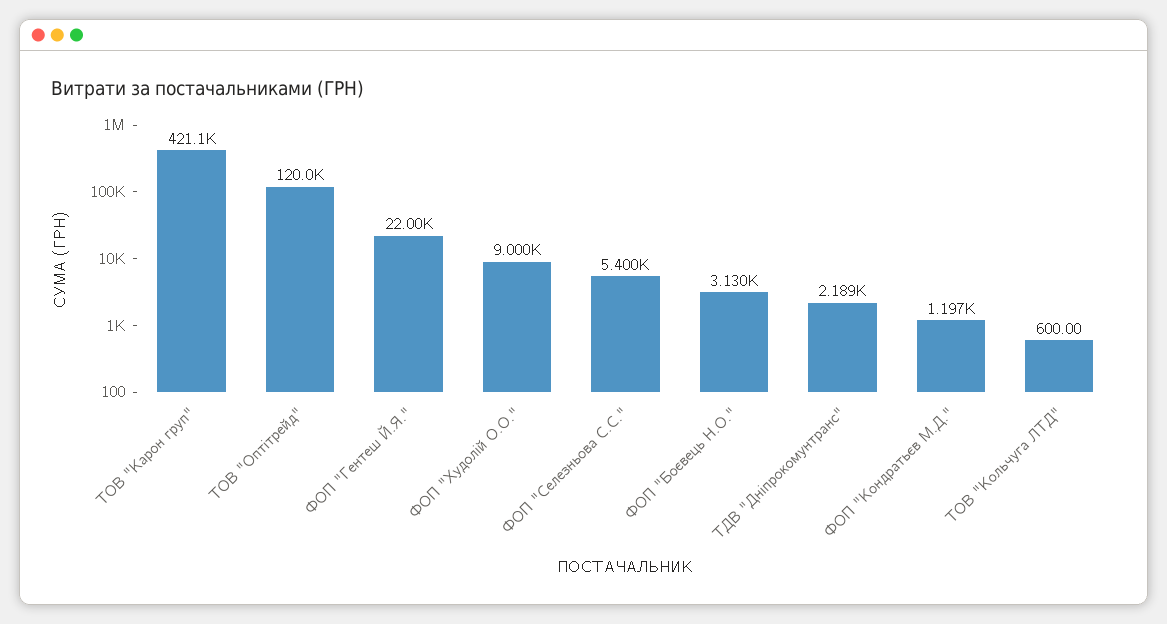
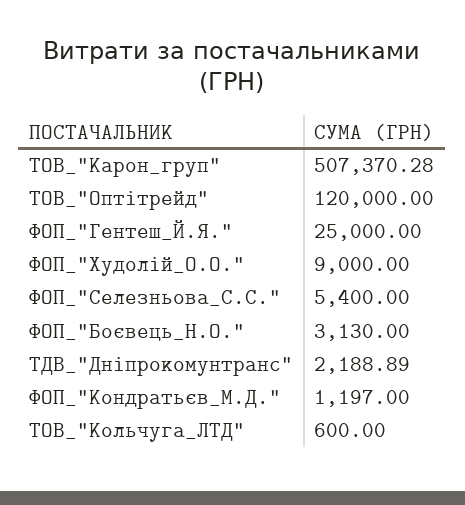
  {
-   "ТОВ \"Карон груп\"": 421100,
+   "ТОВ \"Карон груп\"": 507370.28,
    "ТОВ \"Оптітрейд\"": 120000,
-   "ФОП \"Гентеш Й.Я.\"": 22000,
+   "ФОП \"Гентеш Й.Я.\"": 25000,
    "ФОП \"Худолій О.О.\"": 9000,
    "ФОП \"Селезньова С.С.\"": 5400,
    "ФОП \"Боєвець Н.О.\"": 3130,
    "ТДВ \"Дніпрокомунтранс\"": 2188.89,
    "ФОП \"Кондратьєв М.Д.\"": 1197,
    "ТОВ \"Кольчуга ЛТД\"": 600
  }

